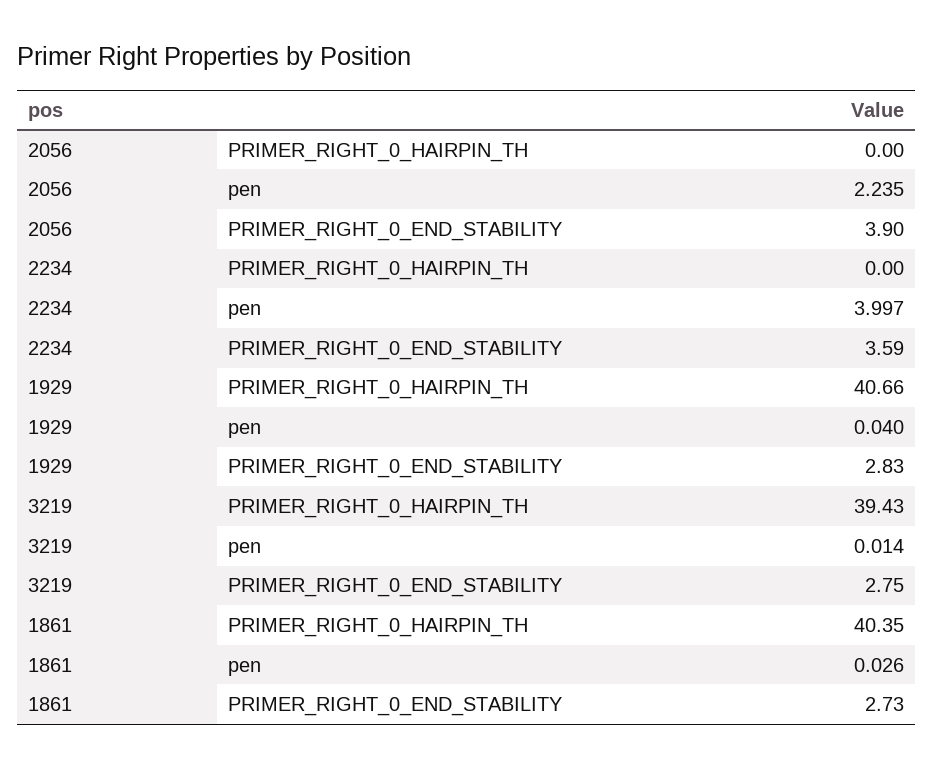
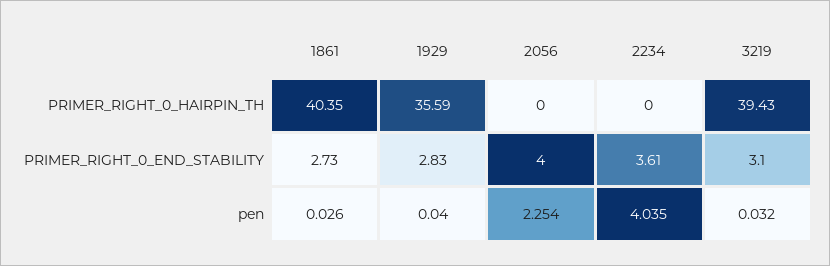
  {
    "2056": {
      "PRIMER_RIGHT_0_HAIRPIN_TH": 0,
-     "pen": 2.235,
+     "pen": 2.254,
-     "PRIMER_RIGHT_0_END_STABILITY": 3.9
+     "PRIMER_RIGHT_0_END_STABILITY": 4
    },
    "2234": {
      "PRIMER_RIGHT_0_HAIRPIN_TH": 0,
-     "pen": 3.997,
+     "pen": 4.035,
-     "PRIMER_RIGHT_0_END_STABILITY": 3.59
+     "PRIMER_RIGHT_0_END_STABILITY": 3.61
    },
    "1929": {
-     "PRIMER_RIGHT_0_HAIRPIN_TH": 40.66,
+     "PRIMER_RIGHT_0_HAIRPIN_TH": 35.59,
      "pen": 0.04,
      "PRIMER_RIGHT_0_END_STABILITY": 2.83
    },
    "3219": {
      "PRIMER_RIGHT_0_HAIRPIN_TH": 39.43,
-     "pen": 0.014,
+     "pen": 0.032,
-     "PRIMER_RIGHT_0_END_STABILITY": 2.75
+     "PRIMER_RIGHT_0_END_STABILITY": 3.1
    },
    "1861": {
      "PRIMER_RIGHT_0_HAIRPIN_TH": 40.35,
      "pen": 0.026,
      "PRIMER_RIGHT_0_END_STABILITY": 2.73
    }
  }

